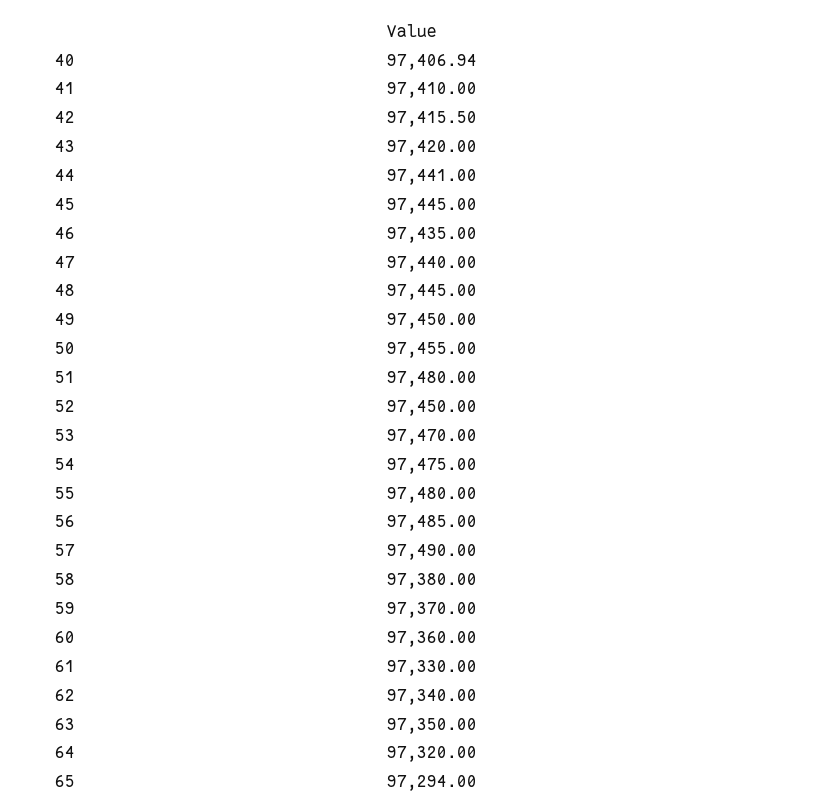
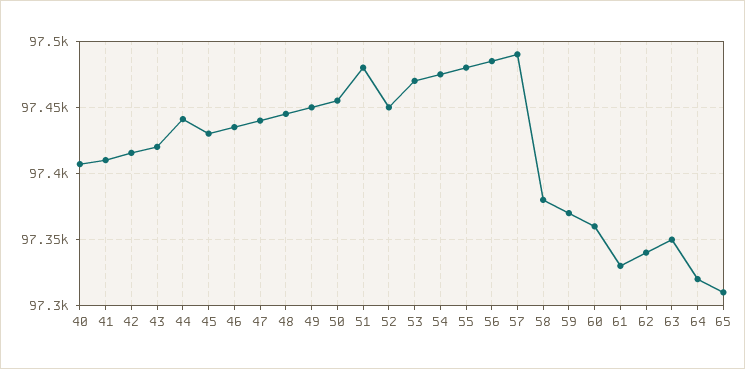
  {
    "40": 97406.94,
    "41": 97410,
    "42": 97415.5,
    "43": 97420,
    "44": 97441,
-   "45": 97445,
+   "45": 97430,
    "46": 97435,
    "47": 97440,
    "48": 97445,
    "49": 97450,
    "50": 97455,
    "51": 97480,
    "52": 97450,
    "53": 97470,
    "54": 97475,
    "55": 97480,
    "56": 97485,
    "57": 97490,
    "58": 97380,
    "59": 97370,
    "60": 97360,
    "61": 97330,
    "62": 97340,
    "63": 97350,
    "64": 97320,
-   "65": 97294
+   "65": 97310
  }

